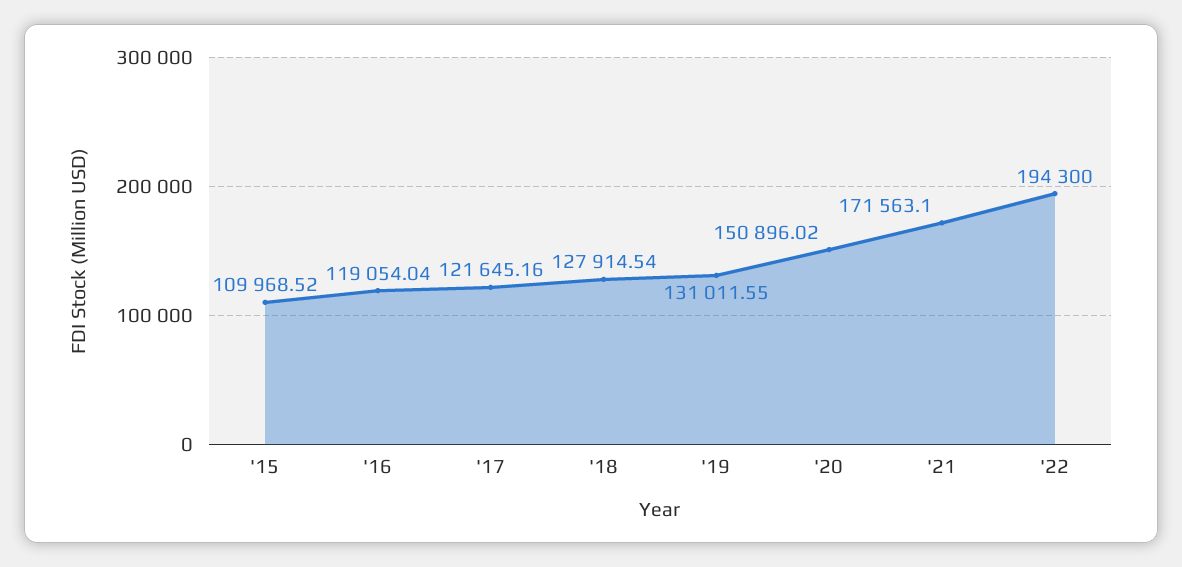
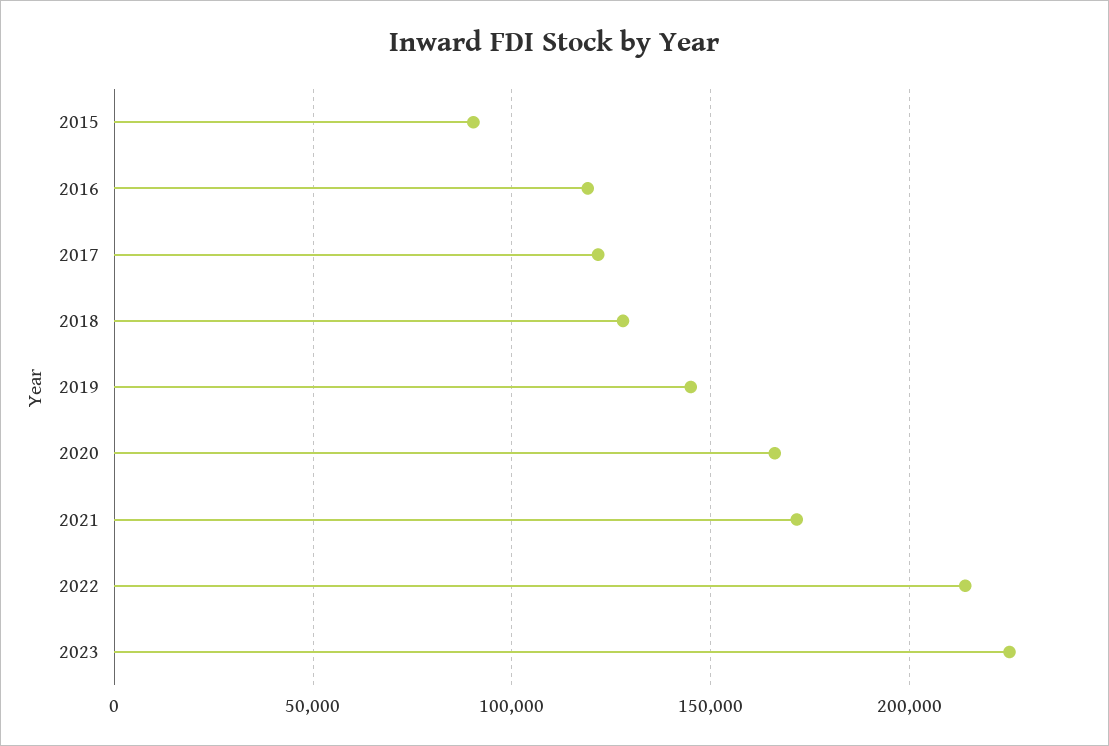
  {
-   "'15": 109968.52,
+   "'15": 90000,
    "'16": 119054.04,
    "'17": 121645.16,
    "'18": 127914.54,
-   "'19": 131011.55,
+   "'19": 145000,
-   "'20": 150896.02,
+   "'20": 165000,
    "'21": 171563.1,
-   "'22": 194300
+   "'22": 215000,
+   "2023": 225000
  }

